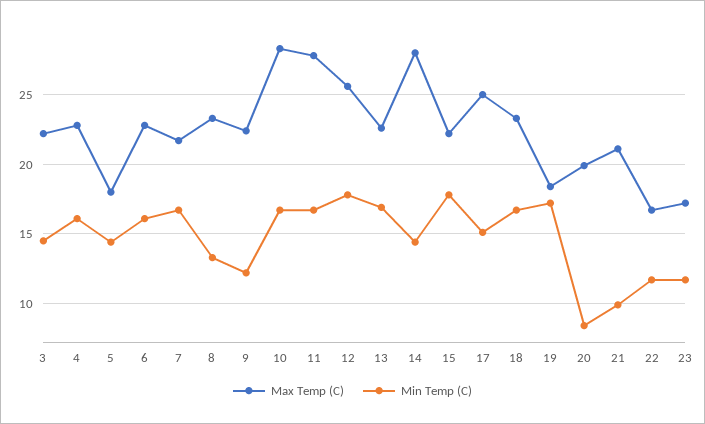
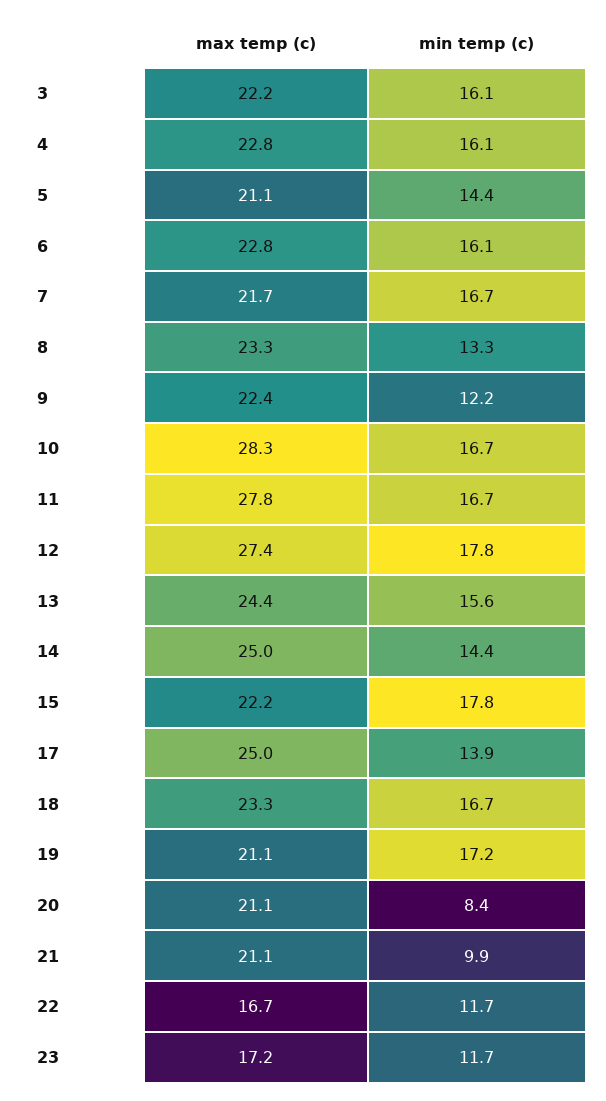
  {
    "Max Temp (C)": {
      "3": 22.2,
      "4": 22.8,
-     "5": 18,
+     "5": 21.1,
      "6": 22.8,
      "7": 21.7,
      "8": 23.3,
      "9": 22.4,
      "10": 28.3,
      "11": 27.8,
-     "12": 25.5,
+     "12": 27.4,
-     "13": 22.5,
+     "13": 24.4,
-     "14": 28,
+     "14": 25,
      "15": 22.2,
      "17": 25,
      "18": 23.3,
-     "19": 18.5,
+     "19": 21.1,
-     "20": 20,
+     "20": 21.1,
      "21": 21.1,
      "22": 16.7,
      "23": 17.2
    },
    "Min Temp (C)": {
-     "3": 14.5,
+     "3": 16.1,
      "4": 16.1,
      "5": 14.4,
      "6": 16.1,
      "7": 16.7,
      "8": 13.3,
      "9": 12.2,
      "10": 16.7,
      "11": 16.7,
      "12": 17.8,
-     "13": 17,
+     "13": 15.6,
      "14": 14.4,
      "15": 17.8,
-     "17": 15,
+     "17": 13.9,
      "18": 16.7,
      "19": 17.2,
      "20": 8.4,
      "21": 9.9,
      "22": 11.7,
      "23": 11.7
    }
  }

